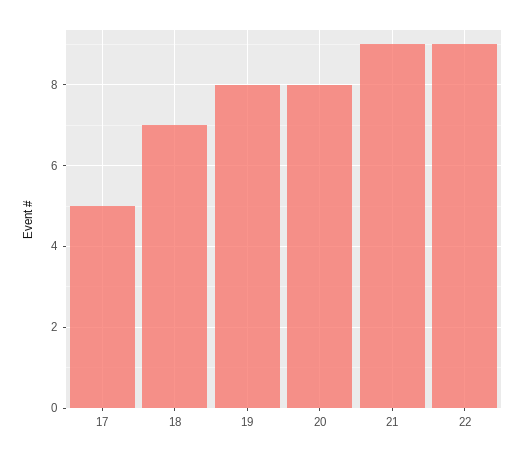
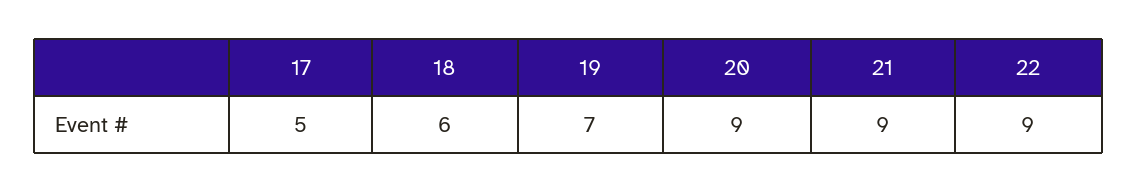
  {
    "17": 5,
-   "18": 7,
+   "18": 6,
-   "19": 8,
+   "19": 7,
-   "20": 8,
+   "20": 9,
    "21": 9,
    "22": 9
  }

